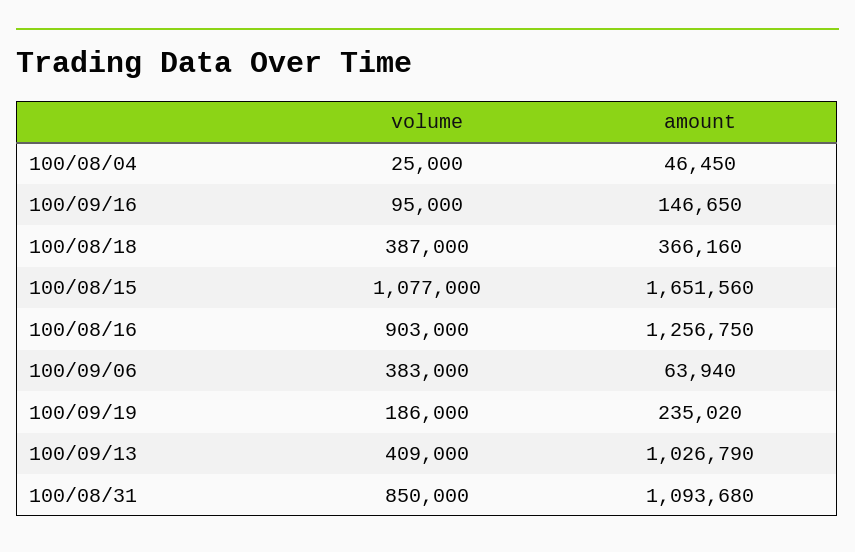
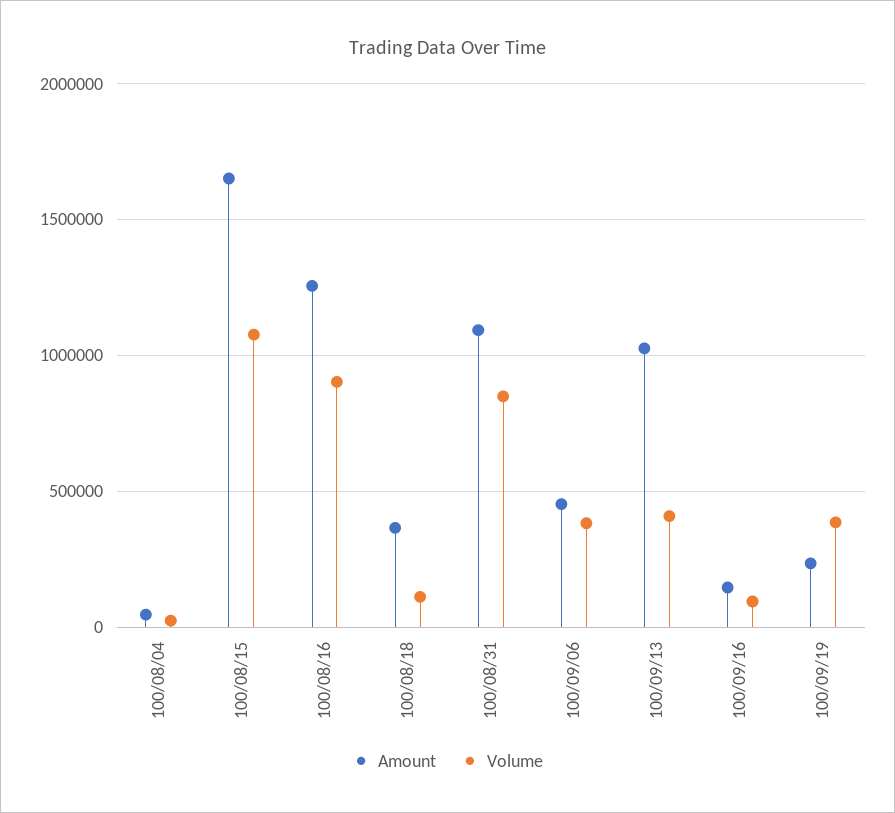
  {
    "volume": {
      "100/08/04": 25000,
      "100/09/16": 95000,
-     "100/08/18": 387000,
+     "100/08/18": 100000,
      "100/08/15": 1077000,
      "100/08/16": 903000,
      "100/09/06": 383000,
-     "100/09/19": 186000,
+     "100/09/19": 400000,
      "100/09/13": 409000,
      "100/08/31": 850000
    },
    "amount": {
      "100/08/04": 46450,
      "100/09/16": 146650,
      "100/08/18": 366160,
      "100/08/15": 1651560,
      "100/08/16": 1256750,
-     "100/09/06": 63940,
+     "100/09/06": 450000,
      "100/09/19": 235020,
      "100/09/13": 1026790,
      "100/08/31": 1093680
    }
  }

